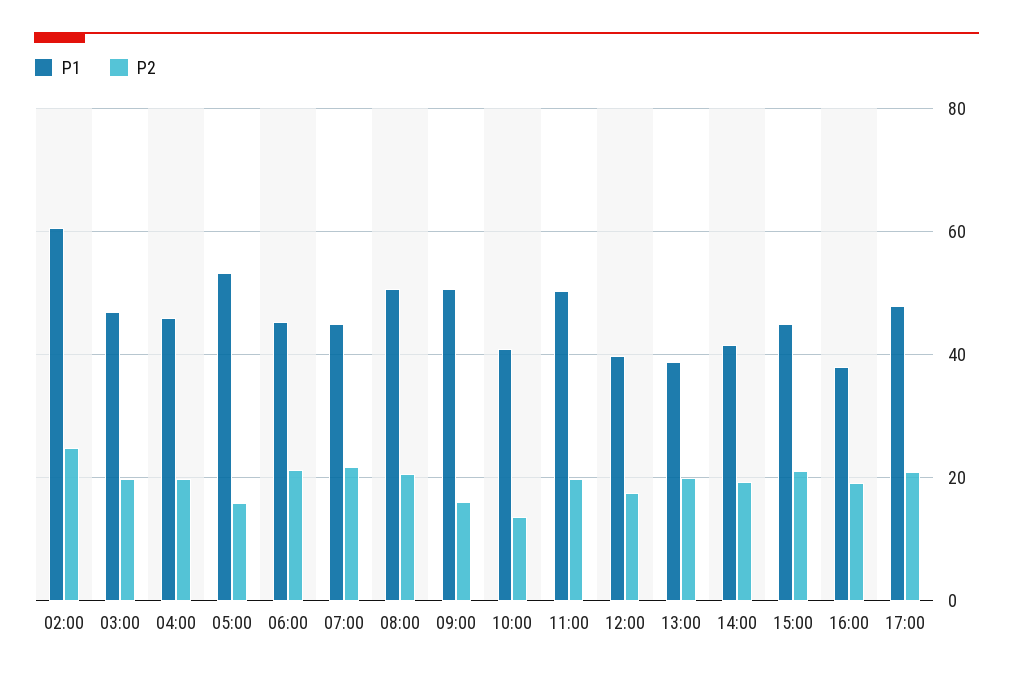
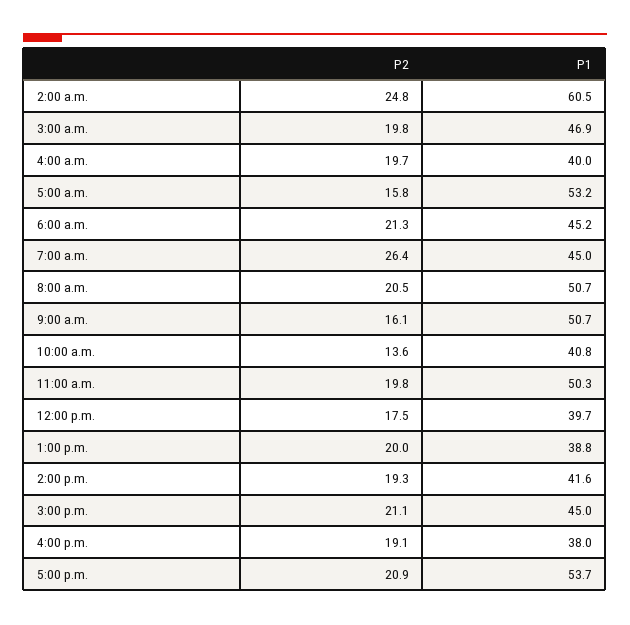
  {
    "P1": {
      "02:00": 60.5,
      "03:00": 46.9,
-     "04:00": 46,
+     "04:00": 40,
      "05:00": 53.2,
      "06:00": 45.2,
      "07:00": 45,
      "08:00": 50.7,
      "09:00": 50.7,
      "10:00": 40.8,
      "11:00": 50.3,
      "12:00": 39.7,
      "13:00": 38.8,
      "14:00": 41.6,
      "15:00": 45,
      "16:00": 38,
-     "17:00": 48
+     "17:00": 53.7
    },
    "P2": {
      "02:00": 24.8,
      "03:00": 19.8,
      "04:00": 19.7,
      "05:00": 15.8,
      "06:00": 21.3,
-     "07:00": 22,
+     "07:00": 26.4,
      "08:00": 20.5,
      "09:00": 16.1,
      "10:00": 13.6,
      "11:00": 19.8,
      "12:00": 17.5,
      "13:00": 20,
      "14:00": 19.3,
      "15:00": 21.1,
      "16:00": 19.1,
      "17:00": 20.9
    }
  }

